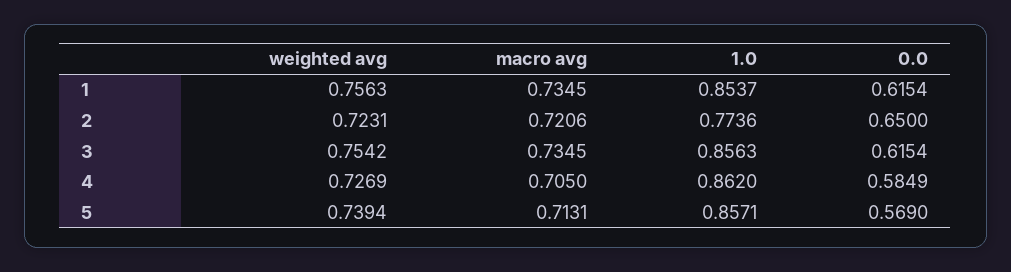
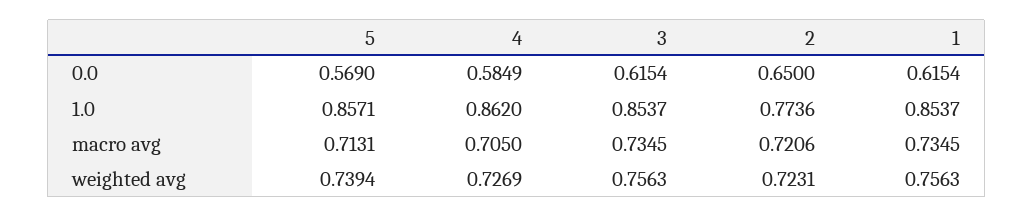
  {
    "weighted avg": {
      "1": 0.7563,
      "2": 0.7231,
-     "3": 0.7542,
+     "3": 0.7563,
      "4": 0.7269,
      "5": 0.7394
    },
    "macro avg": {
      "1": 0.7345,
      "2": 0.7206,
      "3": 0.7345,
      "4": 0.705,
      "5": 0.7131
    },
    "1.0": {
      "1": 0.8537,
      "2": 0.7736,
-     "3": 0.8563,
+     "3": 0.8537,
      "4": 0.862,
      "5": 0.8571
    },
    "0.0": {
      "1": 0.6154,
      "2": 0.65,
      "3": 0.6154,
      "4": 0.5849,
      "5": 0.569
    }
  }

